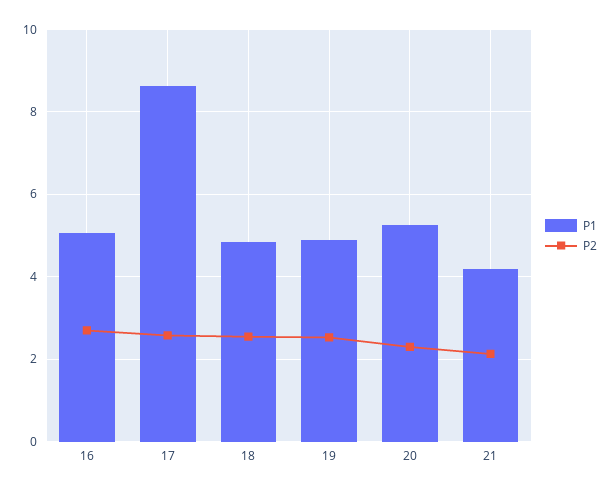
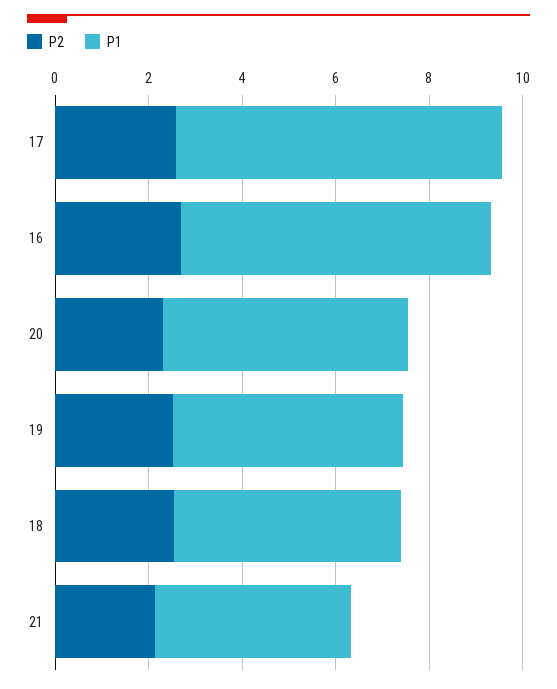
  {
    "P1": {
-     "16": 5,
+     "16": 6.5,
-     "17": 8.6,
+     "17": 7,
      "18": 4.8,
      "19": 5,
      "20": 5.2,
      "21": 4.2
    },
    "P2": {
      "16": 2.8,
      "17": 2.6,
      "18": 2.6,
      "19": 2.6,
      "20": 2.4,
      "21": 2.2
    }
  }

